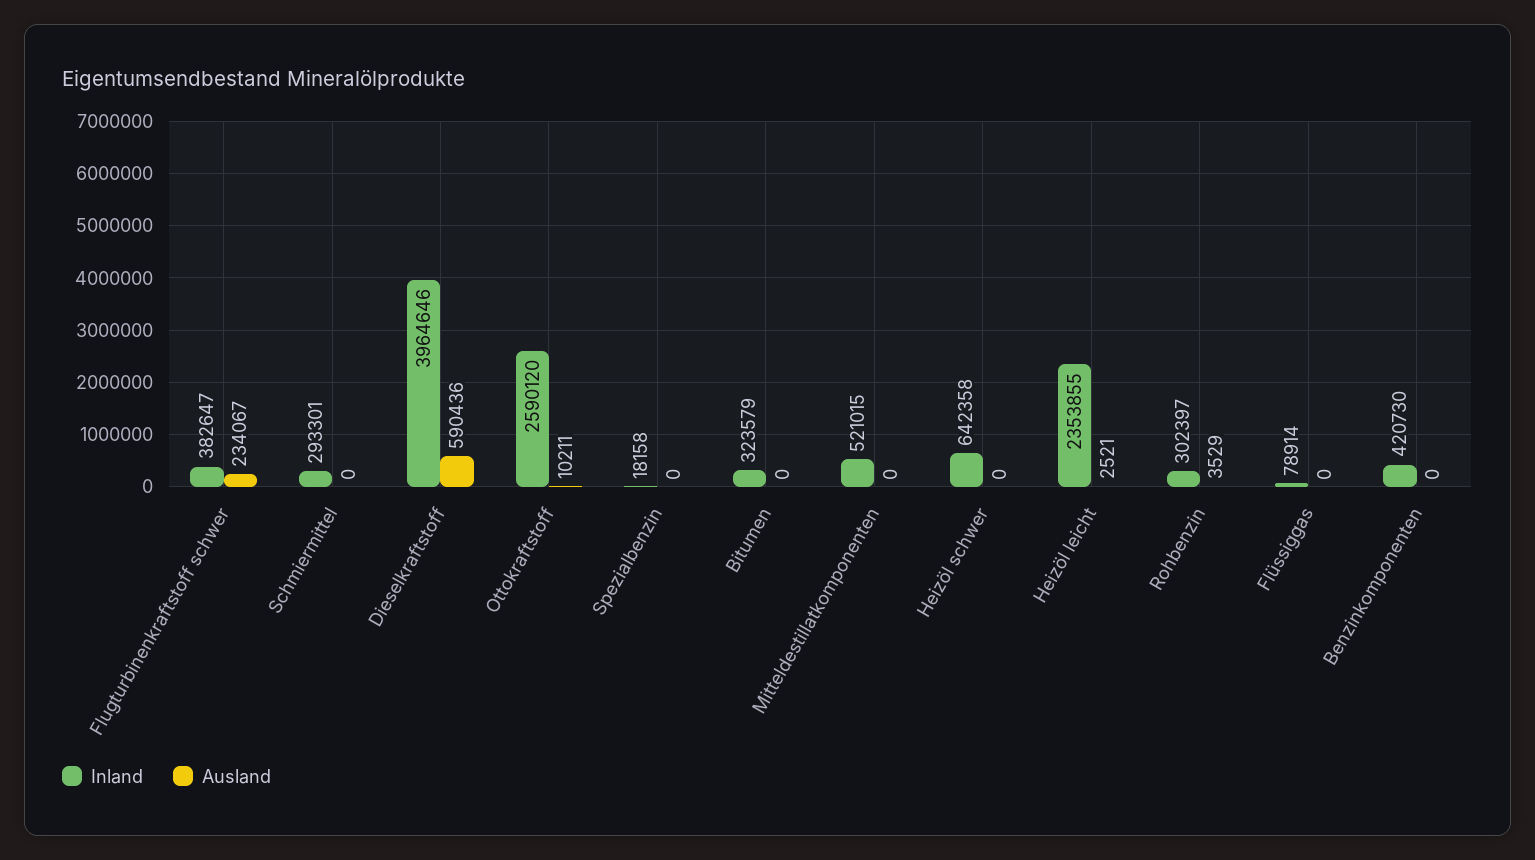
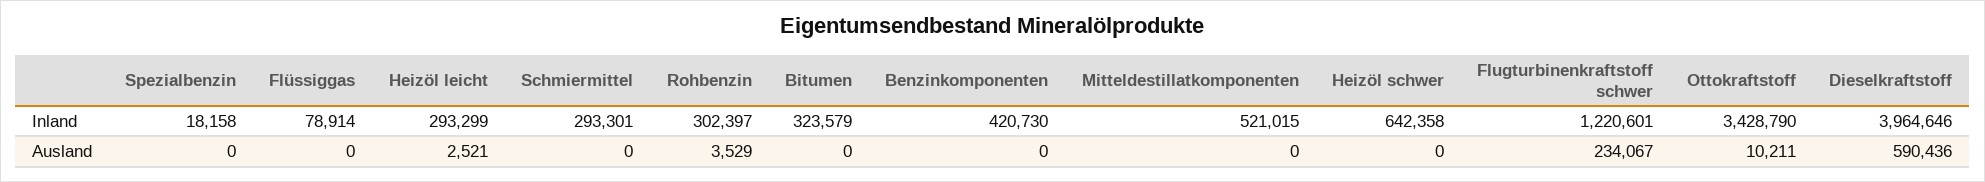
  {
    "Inland": {
-     "Flugturbinenkraftstoff schwer": 382647,
+     "Flugturbinenkraftstoff schwer": 1220601,
      "Schmiermittel": 293301,
      "Dieselkraftstoff": 3964646,
-     "Ottokraftstoff": 2590120,
+     "Ottokraftstoff": 3428790,
      "Spezialbenzin": 18158,
      "Bitumen": 323579,
      "Mitteldestillatkomponenten": 521015,
      "Heizöl schwer": 642358,
-     "Heizöl leicht": 2353855,
+     "Heizöl leicht": 293299,
      "Rohbenzin": 302397,
      "Flüssiggas": 78914,
      "Benzinkomponenten": 420730
    },
    "Ausland": {
      "Flugturbinenkraftstoff schwer": 234067,
      "Schmiermittel": 0,
      "Dieselkraftstoff": 590436,
      "Ottokraftstoff": 10211,
      "Spezialbenzin": 0,
      "Bitumen": 0,
      "Mitteldestillatkomponenten": 0,
      "Heizöl schwer": 0,
      "Heizöl leicht": 2521,
      "Rohbenzin": 3529,
      "Flüssiggas": 0,
      "Benzinkomponenten": 0
    }
  }

